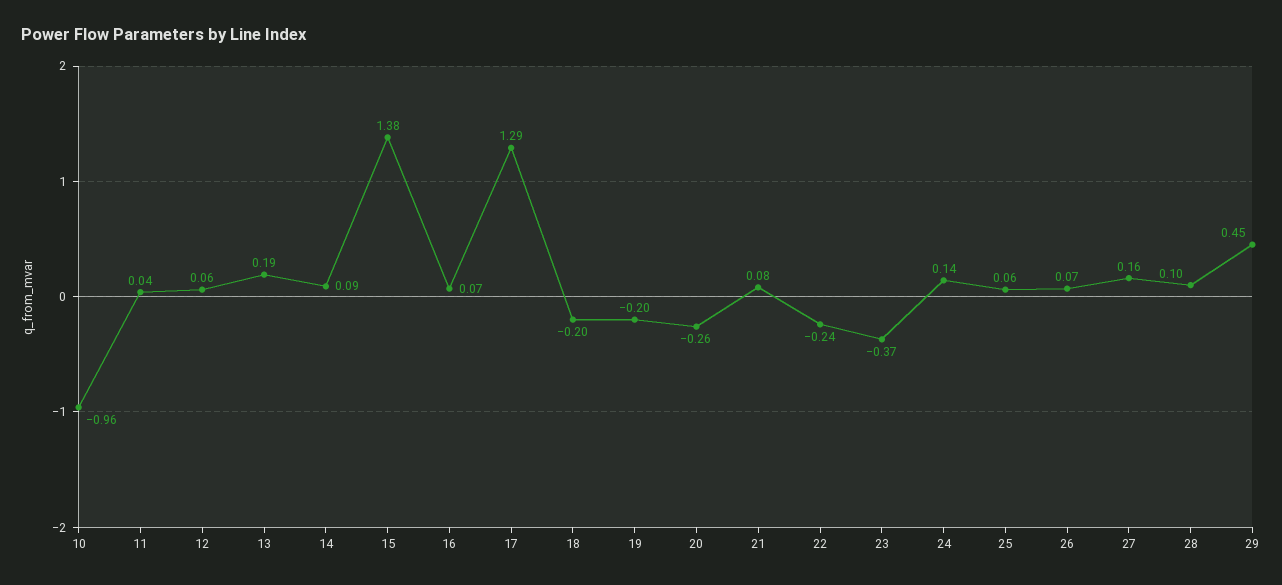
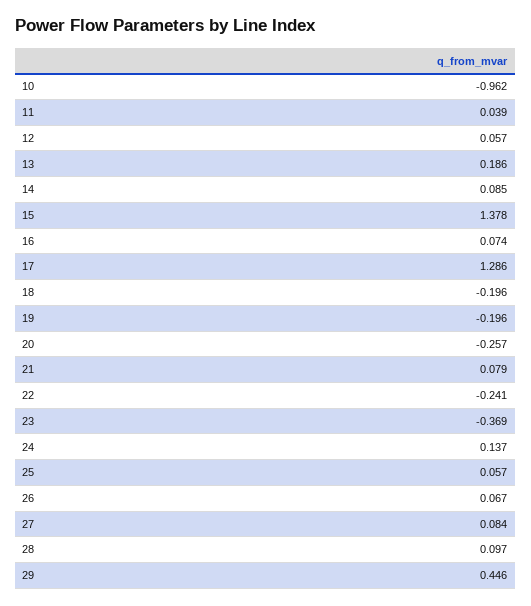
  {
    "10": -0.962,
    "11": 0.039,
    "12": 0.057,
    "13": 0.186,
    "14": 0.085,
    "15": 1.378,
    "16": 0.074,
    "17": 1.286,
    "18": -0.196,
    "19": -0.196,
    "20": -0.257,
    "21": 0.079,
    "22": -0.241,
    "23": -0.369,
    "24": 0.137,
    "25": 0.057,
    "26": 0.067,
-   "27": 0.16,
+   "27": 0.084,
    "28": 0.097,
    "29": 0.446
  }

